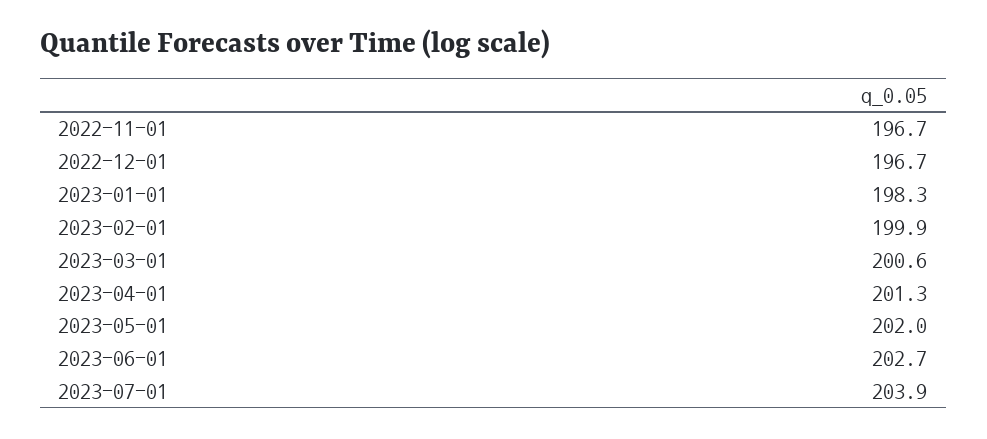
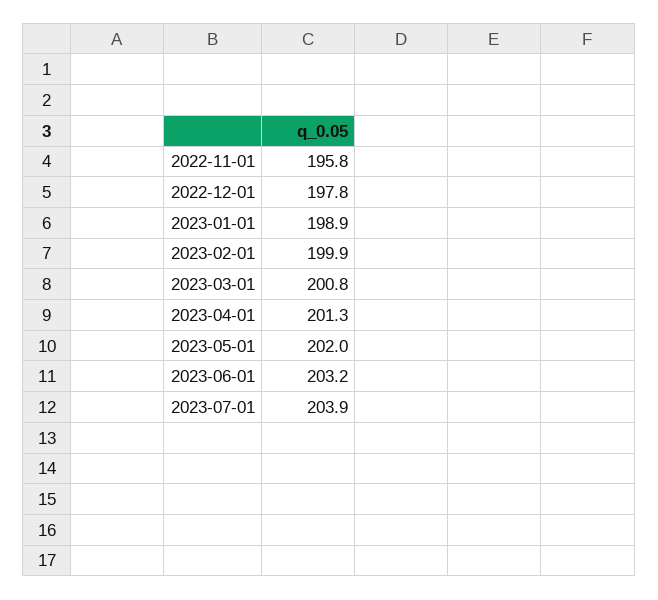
  {
-   "2022-11-01": 196.7,
+   "2022-11-01": 195.8,
-   "2022-12-01": 196.7,
+   "2022-12-01": 197.8,
-   "2023-01-01": 198.3,
+   "2023-01-01": 198.9,
    "2023-02-01": 199.9,
-   "2023-03-01": 200.6,
+   "2023-03-01": 200.8,
    "2023-04-01": 201.3,
    "2023-05-01": 202,
-   "2023-06-01": 202.7,
+   "2023-06-01": 203.2,
    "2023-07-01": 203.9
  }

